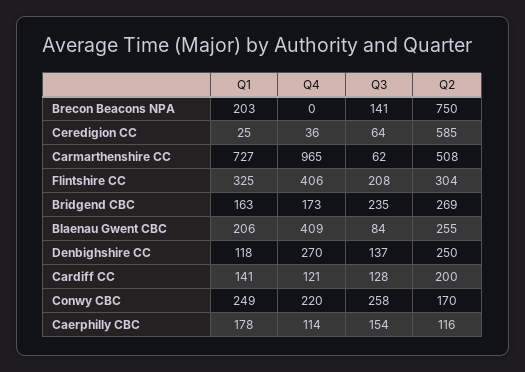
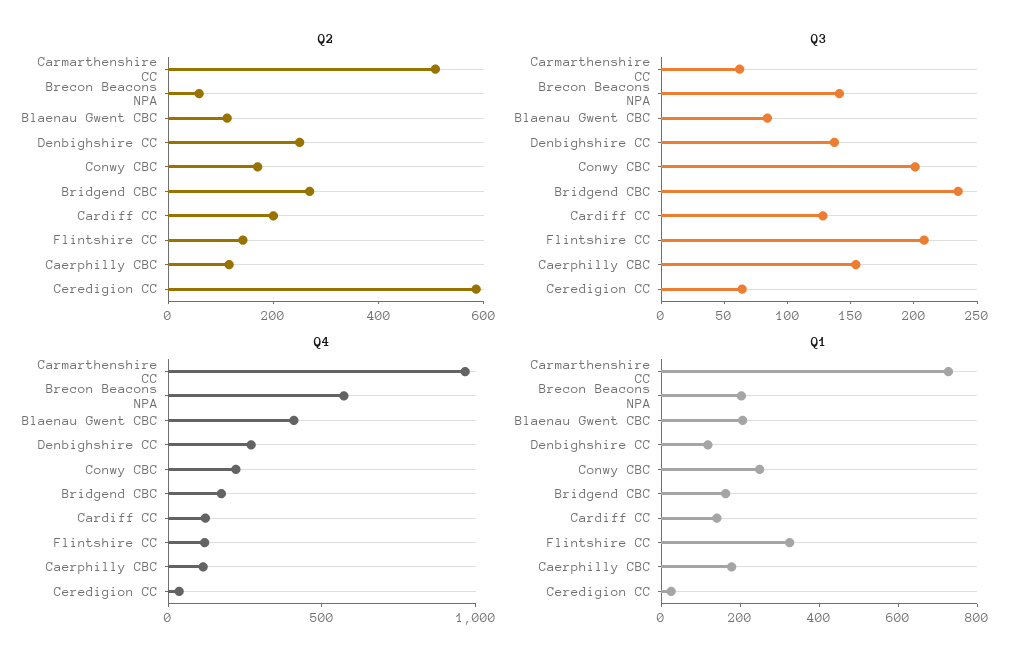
  {
    "Q1": {
      "Brecon Beacons NPA": 203,
      "Ceredigion CC": 25,
      "Carmarthenshire CC": 727,
      "Flintshire CC": 325,
      "Bridgend CBC": 163,
      "Blaenau Gwent CBC": 206,
      "Denbighshire CC": 118,
      "Cardiff CC": 141,
      "Conwy CBC": 249,
      "Caerphilly CBC": 178
    },
    "Q4": {
-     "Brecon Beacons NPA": 0,
+     "Brecon Beacons NPA": 600,
      "Ceredigion CC": 36,
      "Carmarthenshire CC": 965,
-     "Flintshire CC": 406,
+     "Flintshire CC": 100,
      "Bridgend CBC": 173,
      "Blaenau Gwent CBC": 409,
      "Denbighshire CC": 270,
      "Cardiff CC": 121,
      "Conwy CBC": 220,
      "Caerphilly CBC": 114
    },
    "Q3": {
      "Brecon Beacons NPA": 141,
      "Ceredigion CC": 64,
      "Carmarthenshire CC": 62,
      "Flintshire CC": 208,
      "Bridgend CBC": 235,
      "Blaenau Gwent CBC": 84,
      "Denbighshire CC": 137,
      "Cardiff CC": 128,
-     "Conwy CBC": 258,
+     "Conwy CBC": 200,
      "Caerphilly CBC": 154
    },
    "Q2": {
-     "Brecon Beacons NPA": 750,
+     "Brecon Beacons NPA": 50,
      "Ceredigion CC": 585,
      "Carmarthenshire CC": 508,
-     "Flintshire CC": 304,
+     "Flintshire CC": 150,
      "Bridgend CBC": 269,
-     "Blaenau Gwent CBC": 255,
+     "Blaenau Gwent CBC": 100,
      "Denbighshire CC": 250,
      "Cardiff CC": 200,
      "Conwy CBC": 170,
      "Caerphilly CBC": 116
    }
  }

